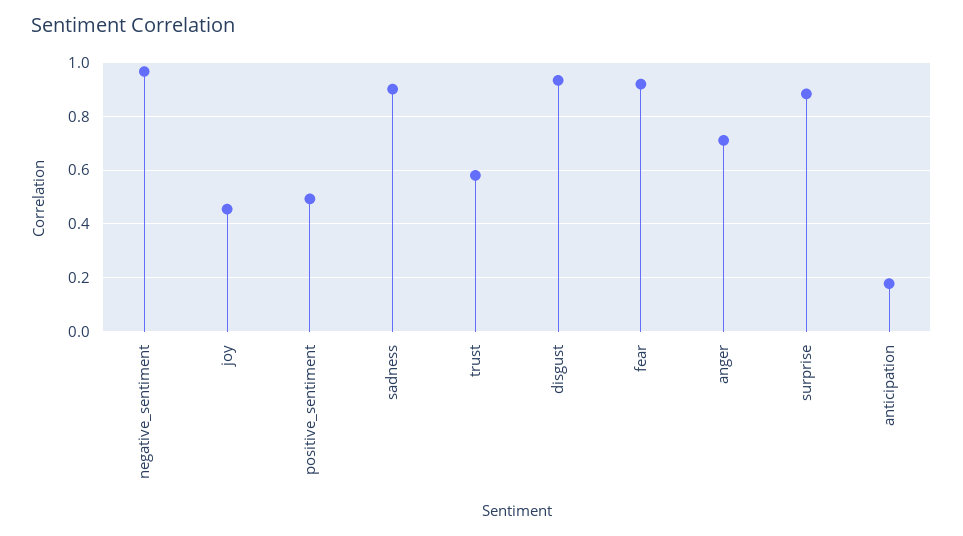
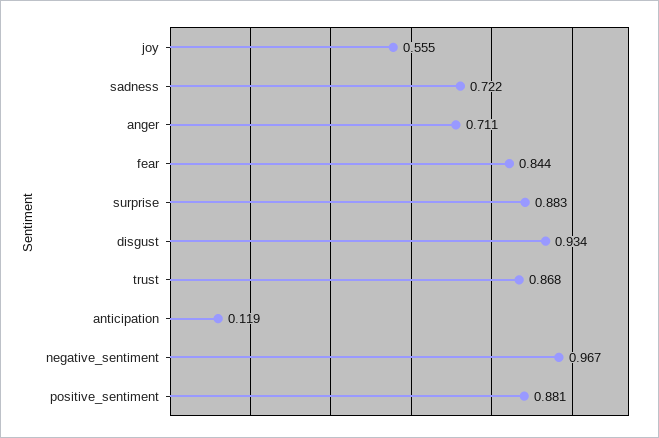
  {
    "negative_sentiment": 0.967,
-   "joy": 0.45,
+   "joy": 0.555,
-   "positive_sentiment": 0.5,
+   "positive_sentiment": 0.881,
-   "sadness": 0.9,
+   "sadness": 0.722,
-   "trust": 0.575,
+   "trust": 0.868,
    "disgust": 0.934,
-   "fear": 0.925,
+   "fear": 0.844,
    "anger": 0.711,
    "surprise": 0.883,
-   "anticipation": 0.175
+   "anticipation": 0.119
  }

